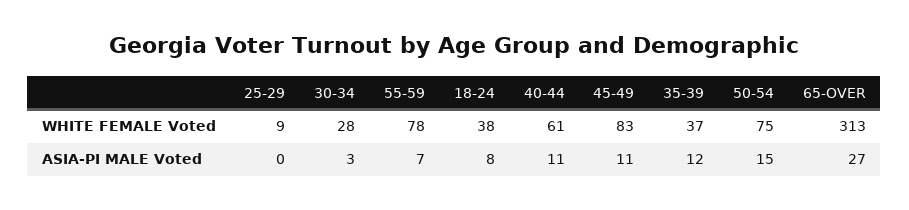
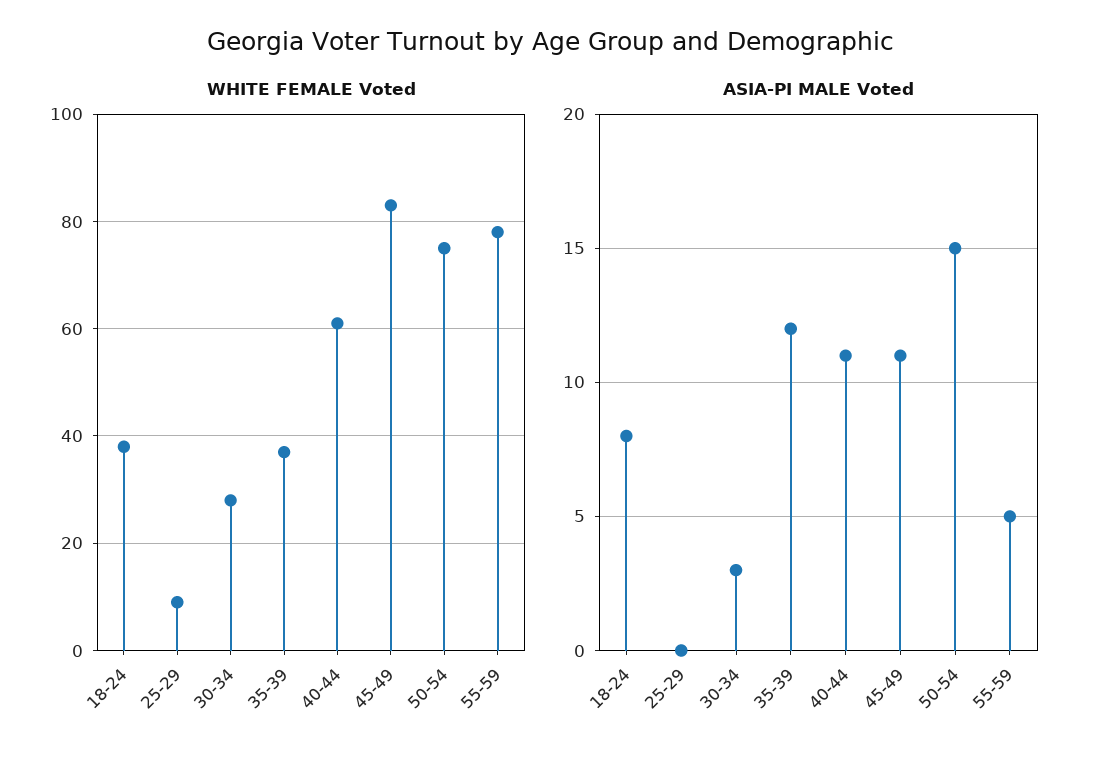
  {
    "WHITE FEMALE Voted": {
      "25-29": 9,
      "30-34": 28,
      "55-59": 78,
      "18-24": 38,
      "40-44": 61,
      "45-49": 83,
      "35-39": 37,
-     "50-54": 75,
+     "50-54": 75
-     "65-OVER": 313
    },
    "ASIA-PI MALE Voted": {
      "25-29": 0,
      "30-34": 3,
-     "55-59": 7,
+     "55-59": 5,
      "18-24": 8,
      "40-44": 11,
      "45-49": 11,
      "35-39": 12,
-     "50-54": 15,
+     "50-54": 15
-     "65-OVER": 27
    }
  }

